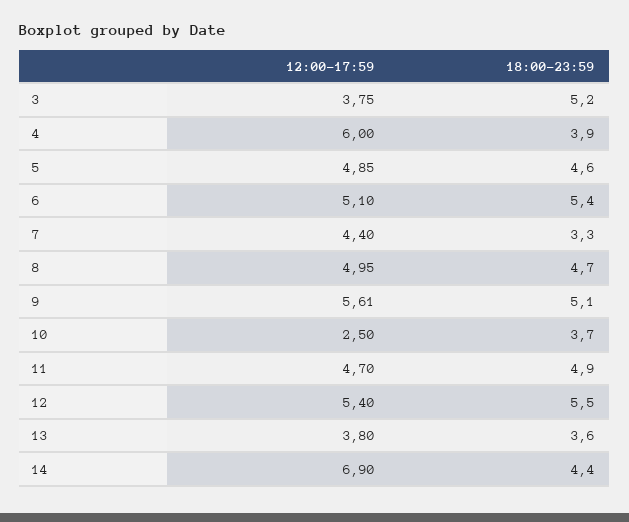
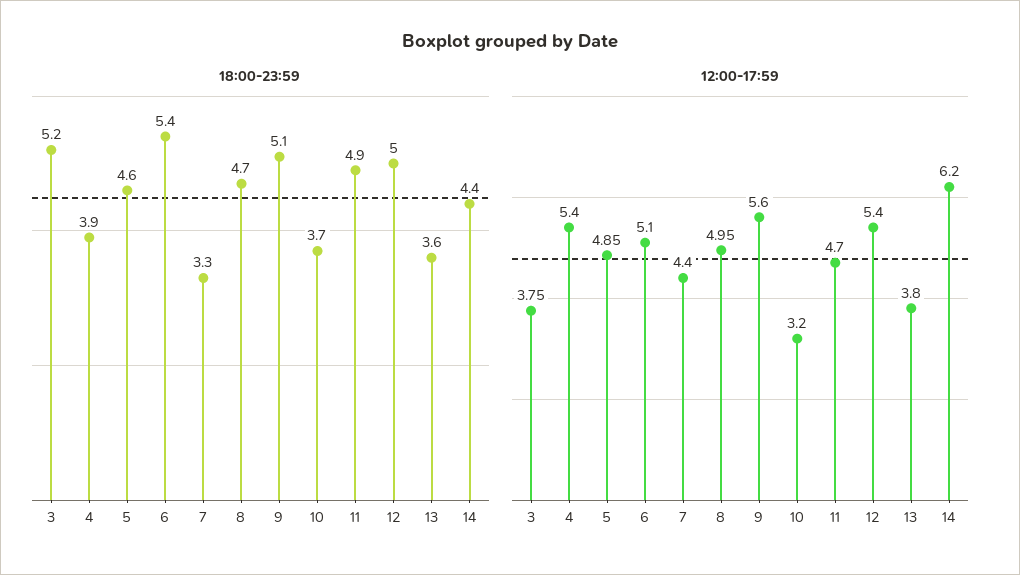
  {
    "12:00-17:59": {
      "3": 3.75,
-     "4": 6,
+     "4": 5.4,
      "5": 4.85,
      "6": 5.1,
      "7": 4.4,
      "8": 4.95,
-     "9": 5.61,
+     "9": 5.6,
-     "10": 2.5,
+     "10": 3.2,
      "11": 4.7,
      "12": 5.4,
      "13": 3.8,
-     "14": 6.9
+     "14": 6.2
    },
    "18:00-23:59": {
      "3": 5.2,
      "4": 3.9,
      "5": 4.6,
      "6": 5.4,
      "7": 3.3,
      "8": 4.7,
      "9": 5.1,
      "10": 3.7,
      "11": 4.9,
-     "12": 5.5,
+     "12": 5,
      "13": 3.6,
      "14": 4.4
    }
  }

